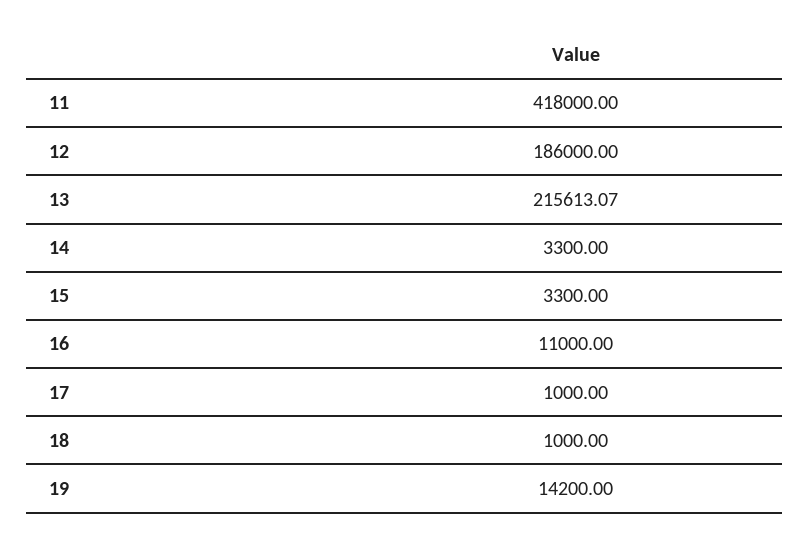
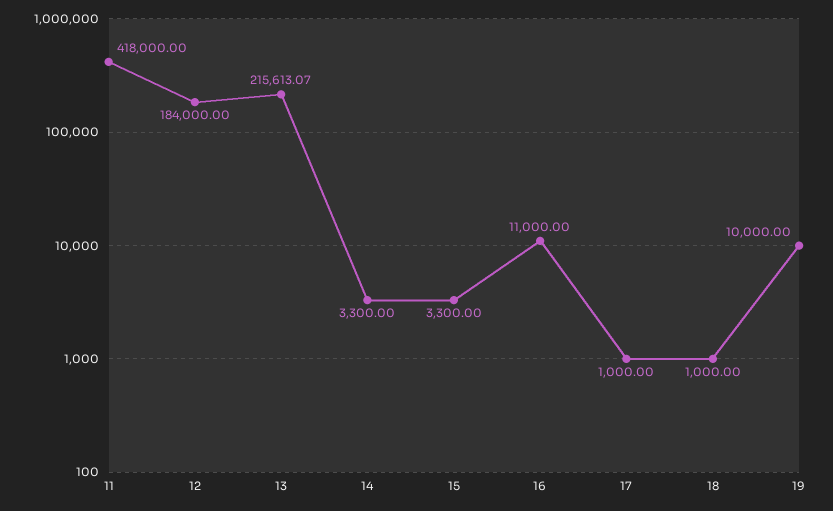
  {
    "11": 418000,
-   "12": 186000,
+   "12": 184000,
    "13": 215613.07,
    "14": 3300,
    "15": 3300,
    "16": 11000,
    "17": 1000,
    "18": 1000,
-   "19": 14200
+   "19": 10000
  }

